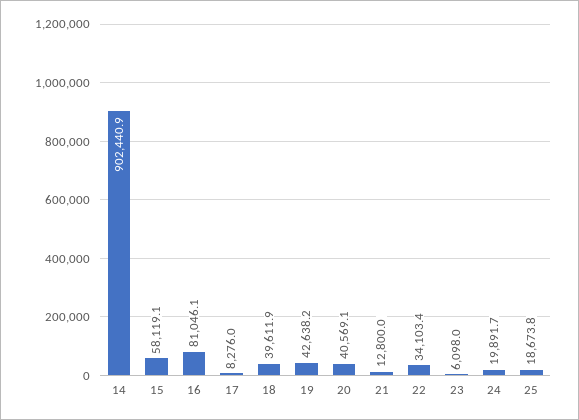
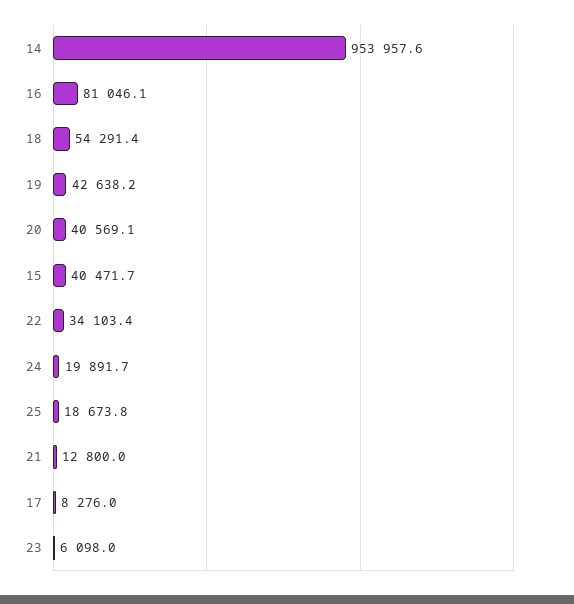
  {
-   "14": 902440.9,
+   "14": 953957.6,
-   "15": 58119.1,
+   "15": 40471.7,
    "16": 81046.1,
    "17": 8276,
-   "18": 39611.9,
+   "18": 54291.4,
    "19": 42638.2,
    "20": 40569.1,
    "21": 12800,
    "22": 34103.4,
    "23": 6098,
    "24": 19891.7,
    "25": 18673.8
  }

